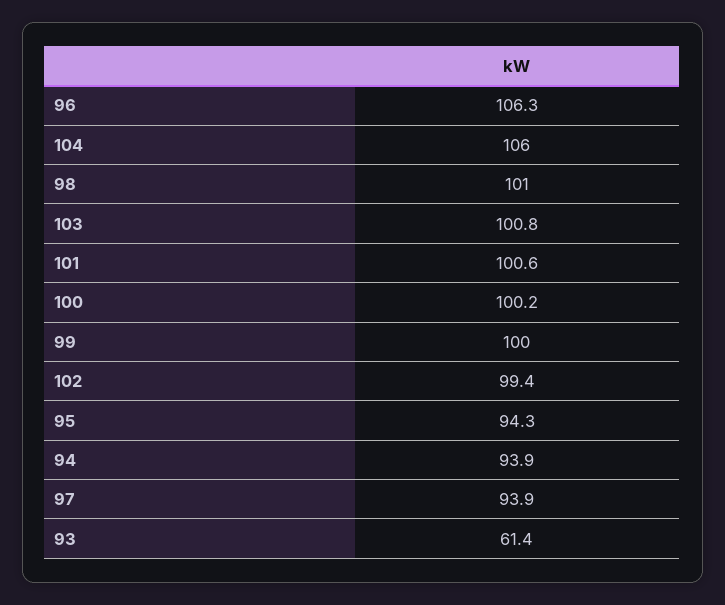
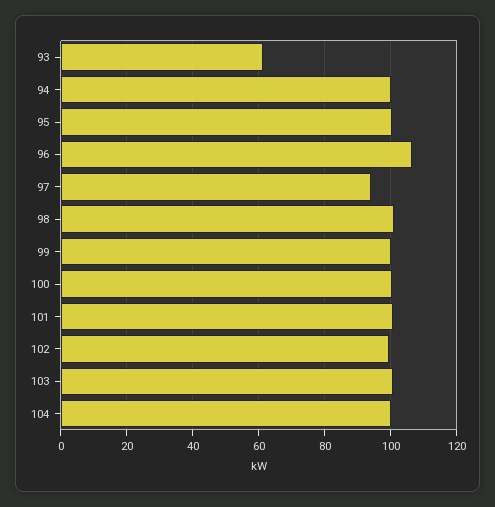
  {
    "96": 106.3,
-   "104": 106,
+   "104": 100,
    "98": 101,
    "103": 100.8,
    "101": 100.6,
    "100": 100.2,
    "99": 100,
    "102": 99.4,
-   "95": 94.3,
+   "95": 100,
-   "94": 93.9,
+   "94": 100,
    "97": 93.9,
    "93": 61.4
  }

